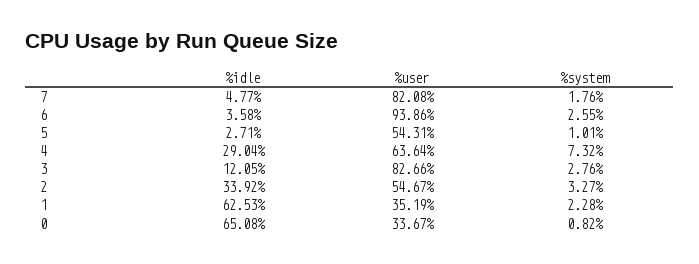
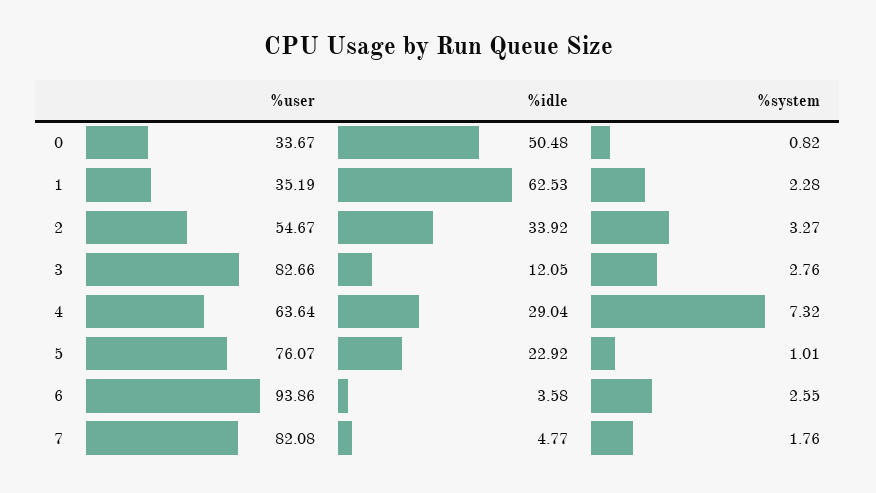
  {
    "%idle": {
      "7": 4.77,
      "6": 3.58,
-     "5": 2.71,
+     "5": 22.92,
      "4": 29.04,
      "3": 12.05,
      "2": 33.92,
      "1": 62.53,
-     "0": 65.08
+     "0": 50.48
    },
    "%user": {
      "7": 82.08,
      "6": 93.86,
-     "5": 54.31,
+     "5": 76.07,
      "4": 63.64,
      "3": 82.66,
      "2": 54.67,
      "1": 35.19,
      "0": 33.67
    },
    "%system": {
      "7": 1.76,
      "6": 2.55,
      "5": 1.01,
      "4": 7.32,
      "3": 2.76,
      "2": 3.27,
      "1": 2.28,
      "0": 0.82
    }
  }

